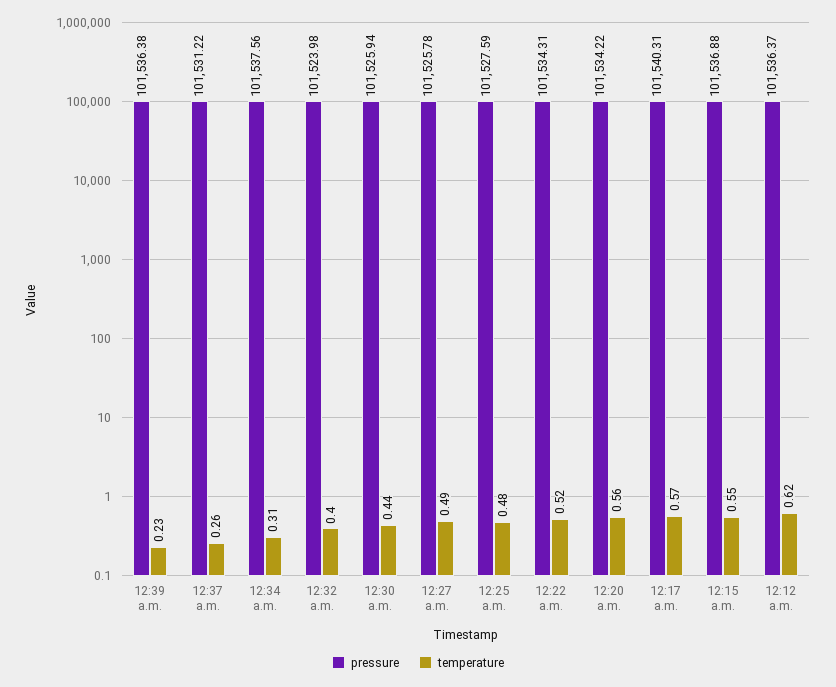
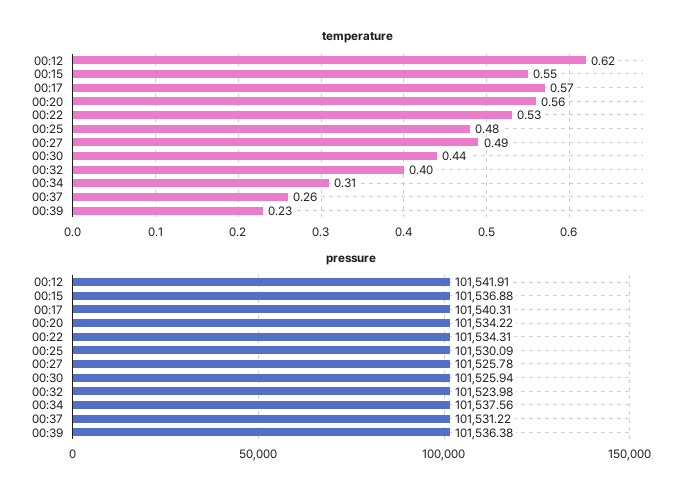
  {
    "pressure": {
      "12:39 a.m.": 101536.38,
      "12:37 a.m.": 101531.22,
      "12:34 a.m.": 101537.56,
      "12:32 a.m.": 101523.98,
      "12:30 a.m.": 101525.94,
      "12:27 a.m.": 101525.78,
-     "12:25 a.m.": 101527.59,
+     "12:25 a.m.": 101530.09,
      "12:22 a.m.": 101534.31,
      "12:20 a.m.": 101534.22,
      "12:17 a.m.": 101540.31,
      "12:15 a.m.": 101536.88,
-     "12:12 a.m.": 101536.37
+     "12:12 a.m.": 101541.91
    },
    "temperature": {
      "12:39 a.m.": 0.23,
      "12:37 a.m.": 0.26,
      "12:34 a.m.": 0.31,
      "12:32 a.m.": 0.4,
      "12:30 a.m.": 0.44,
      "12:27 a.m.": 0.49,
      "12:25 a.m.": 0.48,
-     "12:22 a.m.": 0.52,
+     "12:22 a.m.": 0.53,
      "12:20 a.m.": 0.56,
      "12:17 a.m.": 0.57,
      "12:15 a.m.": 0.55,
      "12:12 a.m.": 0.62
    }
  }

